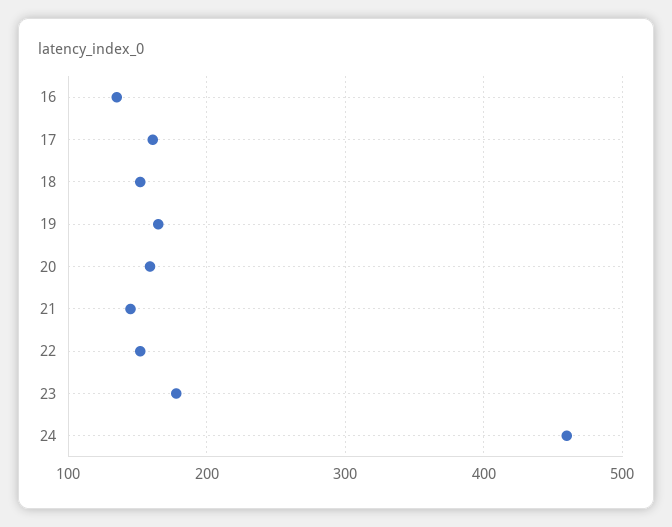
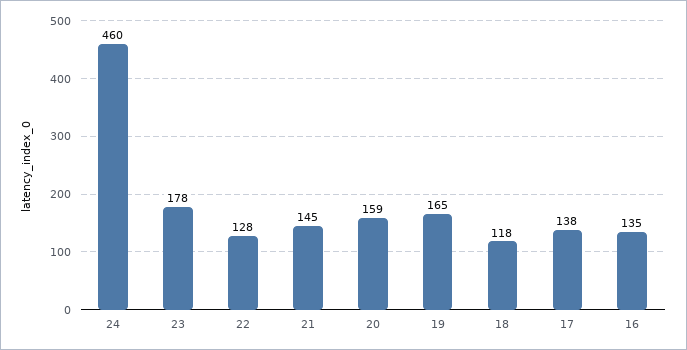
  {
    "16": 135,
-   "17": 160,
+   "17": 138,
-   "18": 150,
+   "18": 118,
    "19": 165,
    "20": 159,
    "21": 145,
-   "22": 150,
+   "22": 128,
    "23": 178,
    "24": 460
  }

